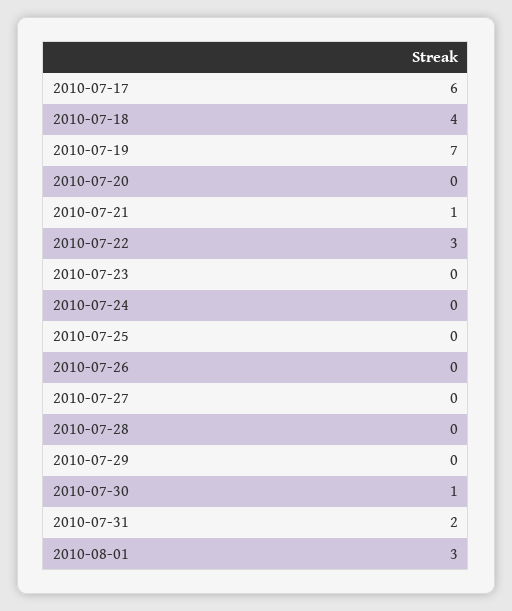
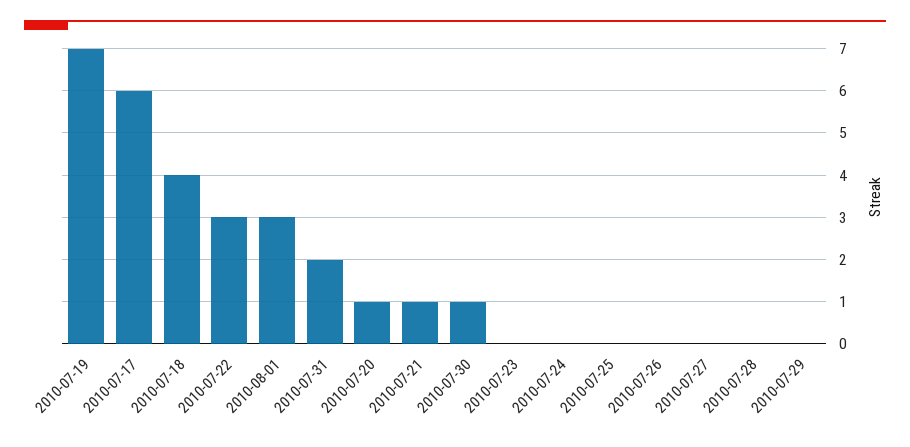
  {
    "2010-07-17": 6,
    "2010-07-18": 4,
    "2010-07-19": 7,
-   "2010-07-20": 0,
+   "2010-07-20": 1,
    "2010-07-21": 1,
    "2010-07-22": 3,
    "2010-07-23": 0,
    "2010-07-24": 0,
    "2010-07-25": 0,
    "2010-07-26": 0,
    "2010-07-27": 0,
    "2010-07-28": 0,
    "2010-07-29": 0,
    "2010-07-30": 1,
    "2010-07-31": 2,
    "2010-08-01": 3
  }

